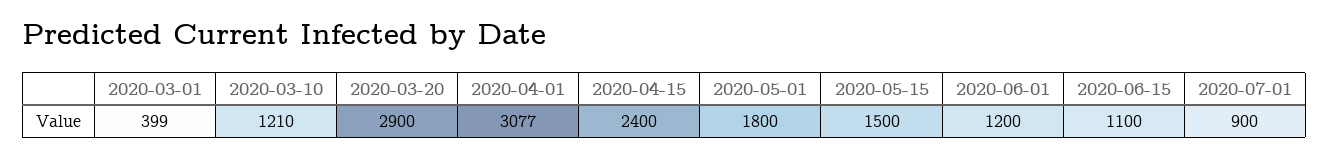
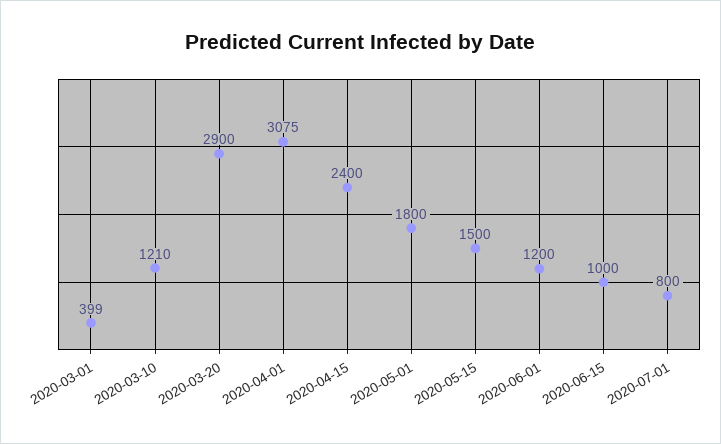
  {
    "2020-03-01": 399,
    "2020-03-10": 1210,
    "2020-03-20": 2900,
-   "2020-04-01": 3077,
+   "2020-04-01": 3075,
    "2020-04-15": 2400,
    "2020-05-01": 1800,
    "2020-05-15": 1500,
    "2020-06-01": 1200,
-   "2020-06-15": 1100,
+   "2020-06-15": 1000,
-   "2020-07-01": 900
+   "2020-07-01": 800
  }

